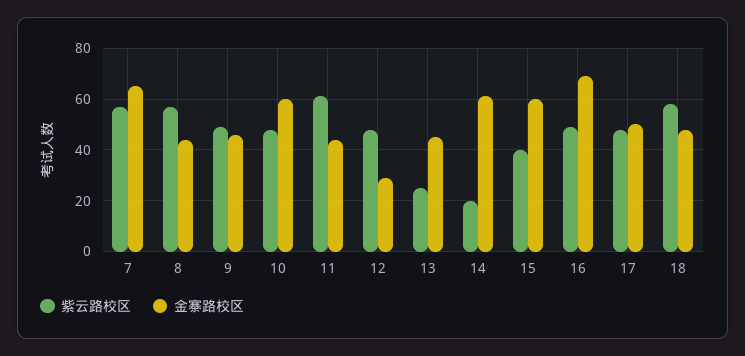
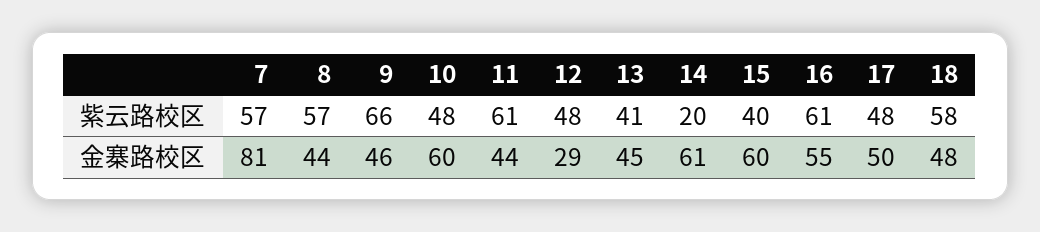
  {
    "紫云路校区": {
      "7": 57,
      "8": 57,
-     "9": 50,
+     "9": 66,
      "10": 48,
      "11": 61,
      "12": 48,
-     "13": 25,
+     "13": 41,
      "14": 20,
      "15": 40,
-     "16": 50,
+     "16": 61,
      "17": 48,
      "18": 58
    },
    "金寨路校区": {
-     "7": 65,
+     "7": 81,
      "8": 44,
      "9": 46,
      "10": 60,
      "11": 44,
      "12": 29,
      "13": 45,
      "14": 61,
      "15": 60,
-     "16": 70,
+     "16": 55,
      "17": 50,
      "18": 48
    }
  }

